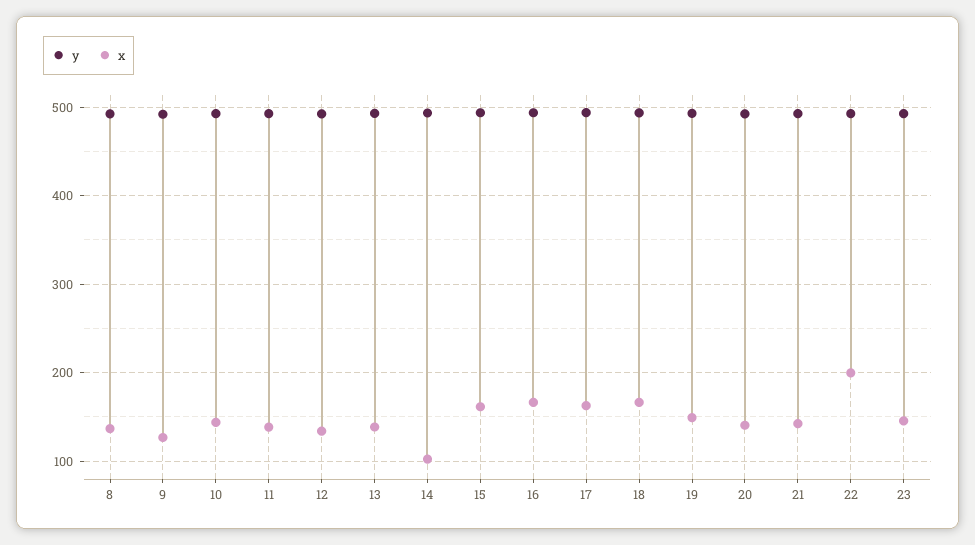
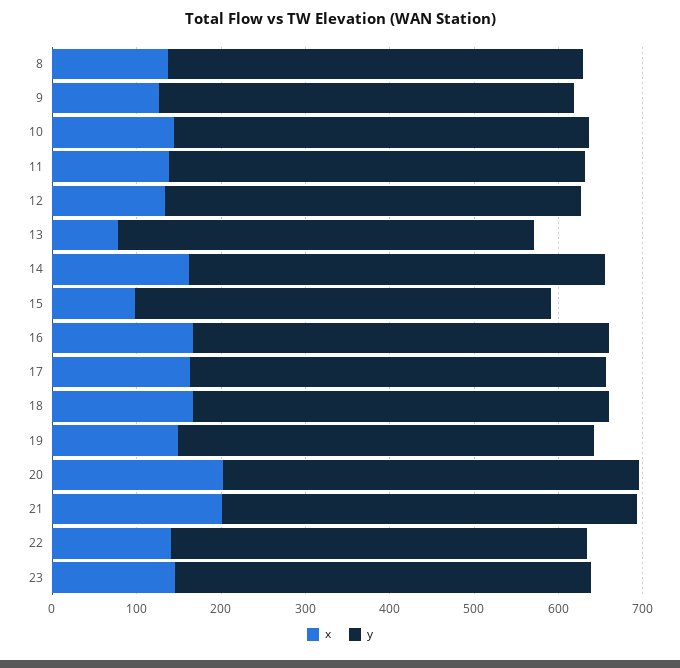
  {
    "y": {
      "8": 490,
      "9": 490,
      "10": 490,
      "11": 490,
      "12": 490,
      "13": 490,
      "14": 490,
      "15": 490,
      "16": 490,
      "17": 490,
      "18": 490,
      "19": 490,
      "20": 490,
      "21": 490,
      "22": 490,
      "23": 490
    },
    "x": {
      "8": 140,
      "9": 130,
      "10": 140,
      "11": 140,
      "12": 130,
-     "13": 140,
+     "13": 80,
-     "14": 100,
+     "14": 160,
-     "15": 160,
+     "15": 100,
      "16": 170,
      "17": 160,
      "18": 170,
      "19": 150,
-     "20": 140,
+     "20": 200,
-     "21": 140,
+     "21": 200,
-     "22": 200,
+     "22": 140,
      "23": 150
    }
  }

